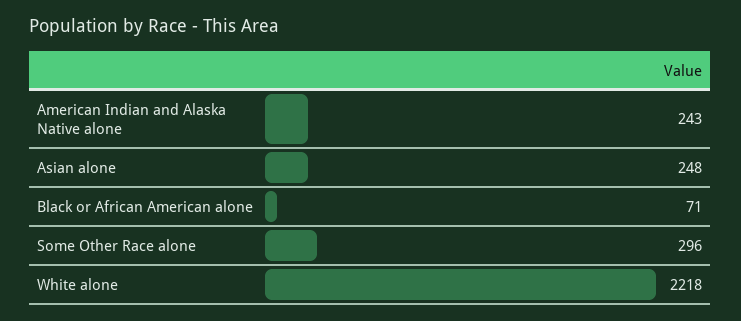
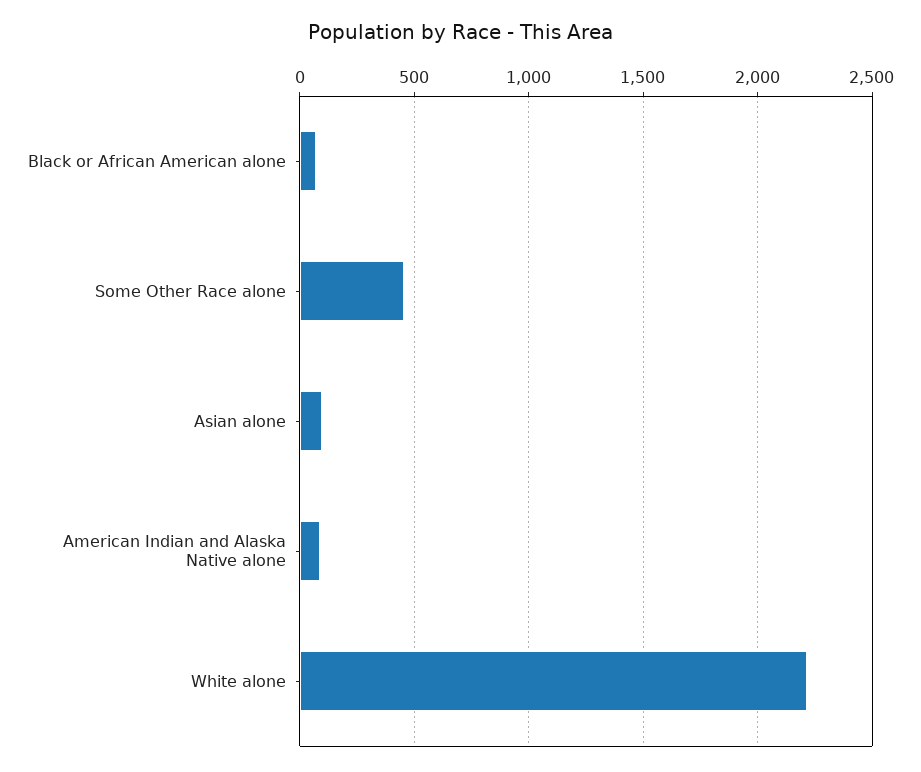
  {
-   "American Indian and Alaska Native alone": 243,
+   "American Indian and Alaska Native alone": 100,
-   "Asian alone": 248,
+   "Asian alone": 100,
    "Black or African American alone": 71,
-   "Some Other Race alone": 296,
+   "Some Other Race alone": 450,
    "White alone": 2218
  }

